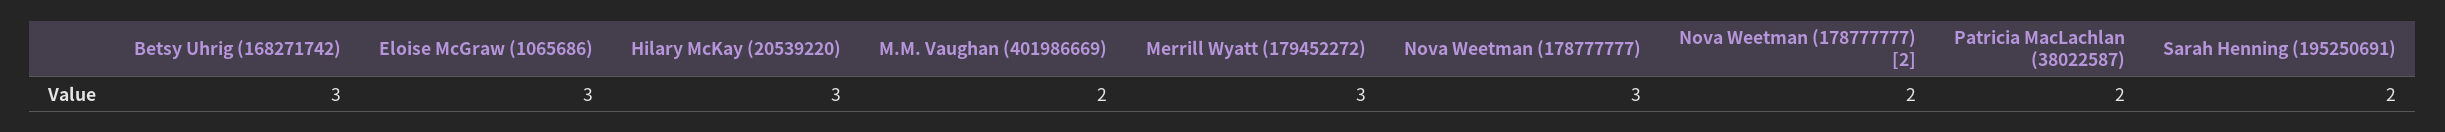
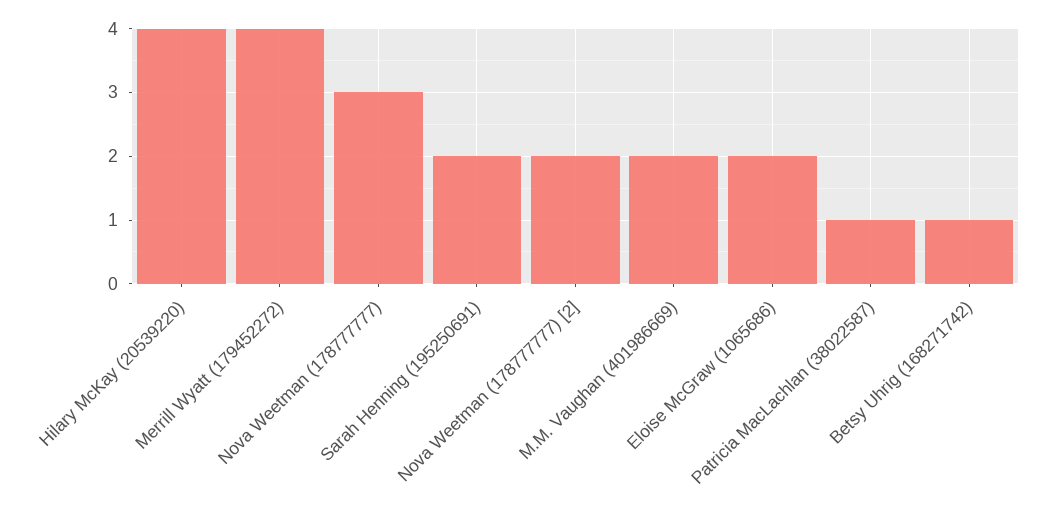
  {
-   "Betsy Uhrig (168271742)": 3,
+   "Betsy Uhrig (168271742)": 1,
-   "Eloise McGraw (1065686)": 3,
+   "Eloise McGraw (1065686)": 2,
-   "Hilary McKay (20539220)": 3,
+   "Hilary McKay (20539220)": 4,
    "M.M. Vaughan (401986669)": 2,
-   "Merrill Wyatt (179452272)": 3,
+   "Merrill Wyatt (179452272)": 4,
    "Nova Weetman (178777777)": 3,
    "Nova Weetman (178777777) [2]": 2,
-   "Patricia MacLachlan (38022587)": 2,
+   "Patricia MacLachlan (38022587)": 1,
    "Sarah Henning (195250691)": 2
  }

